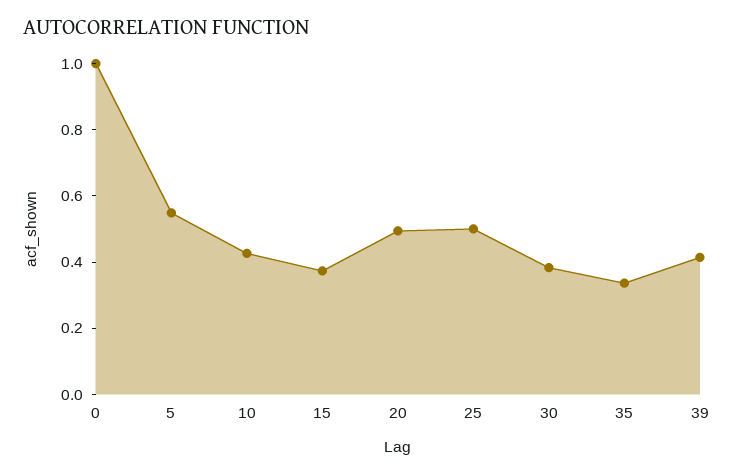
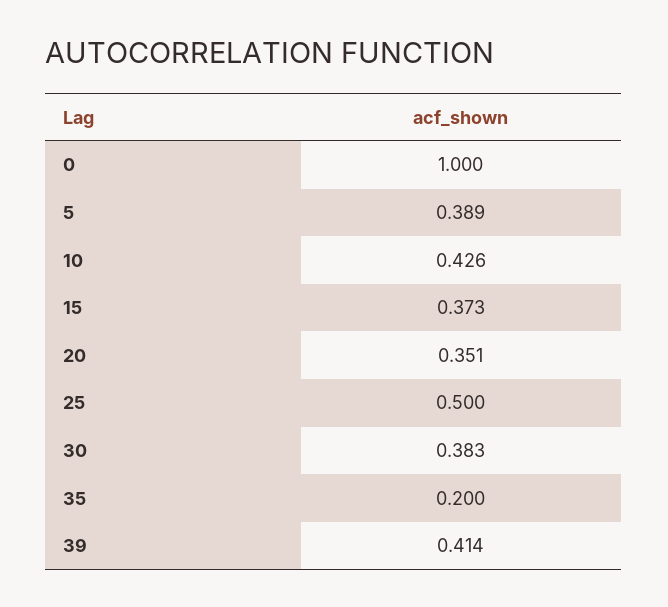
  {
    "0": 1,
-   "5": 0.55,
+   "5": 0.389,
    "10": 0.426,
    "15": 0.373,
-   "20": 0.5,
+   "20": 0.351,
    "25": 0.5,
    "30": 0.383,
-   "35": 0.35,
+   "35": 0.2,
    "39": 0.414
  }

